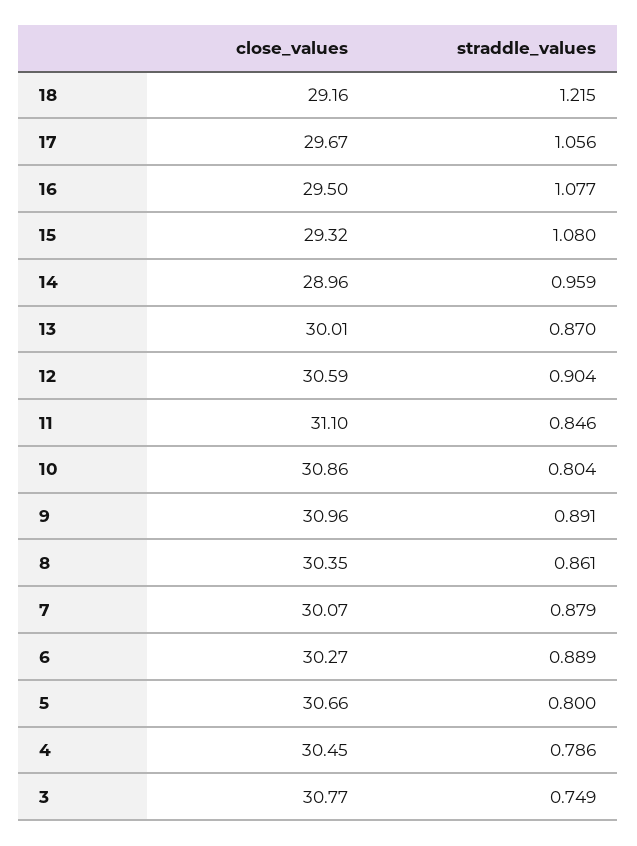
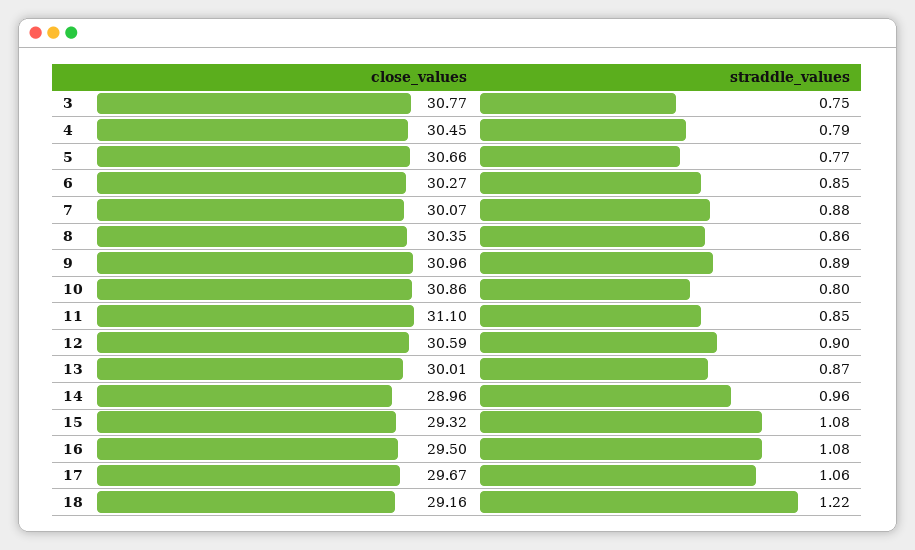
  {
    "close_values": {
      "18": 29.16,
      "17": 29.67,
      "16": 29.5,
      "15": 29.32,
      "14": 28.96,
      "13": 30.01,
      "12": 30.59,
      "11": 31.1,
      "10": 30.86,
      "9": 30.96,
      "8": 30.35,
      "7": 30.07,
      "6": 30.27,
      "5": 30.66,
      "4": 30.45,
      "3": 30.77
    },
    "straddle_values": {
      "18": 1.215,
      "17": 1.056,
      "16": 1.077,
      "15": 1.08,
      "14": 0.959,
      "13": 0.87,
      "12": 0.904,
      "11": 0.846,
      "10": 0.804,
      "9": 0.891,
      "8": 0.861,
      "7": 0.879,
-     "6": 0.889,
+     "6": 0.85,
-     "5": 0.8,
+     "5": 0.77,
      "4": 0.786,
      "3": 0.749
    }
  }

